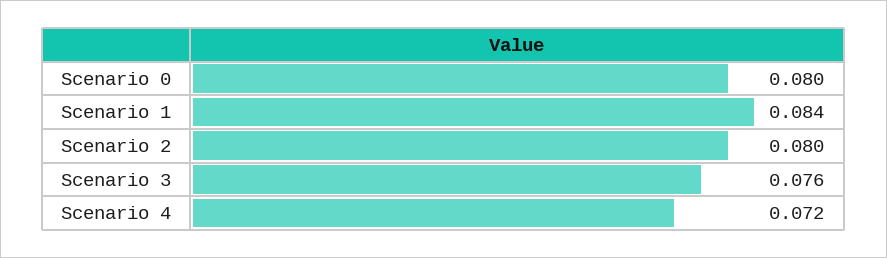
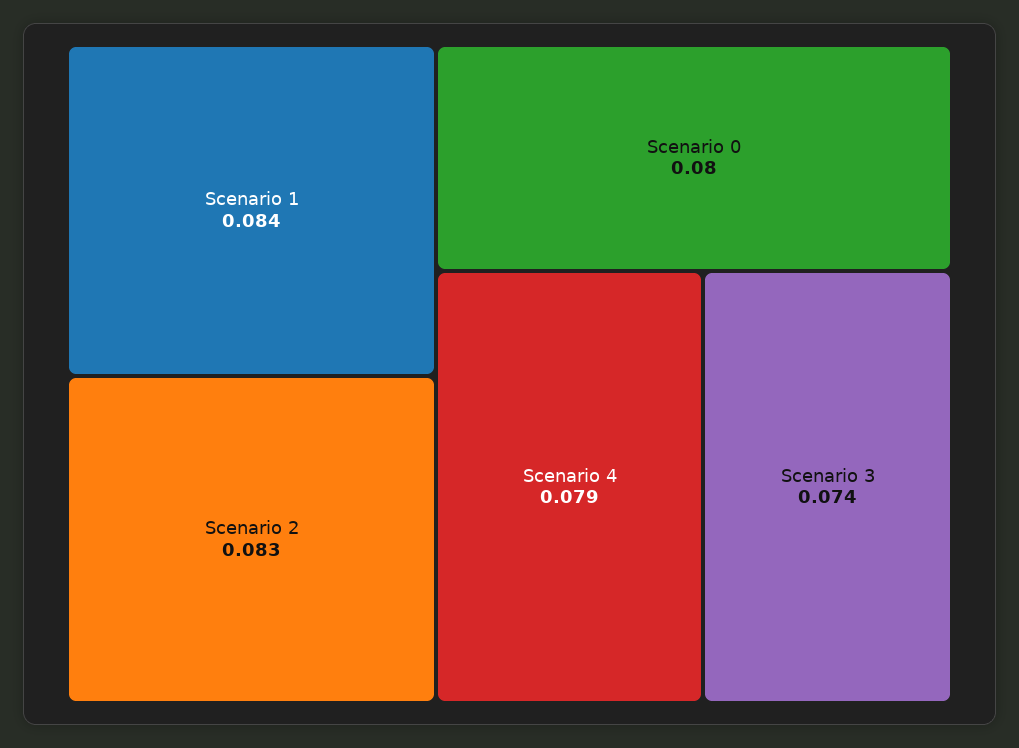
  {
    "Scenario 0": 0.08,
    "Scenario 1": 0.084,
-   "Scenario 2": 0.08,
+   "Scenario 2": 0.083,
-   "Scenario 3": 0.076,
+   "Scenario 3": 0.074,
-   "Scenario 4": 0.072
+   "Scenario 4": 0.079
  }

